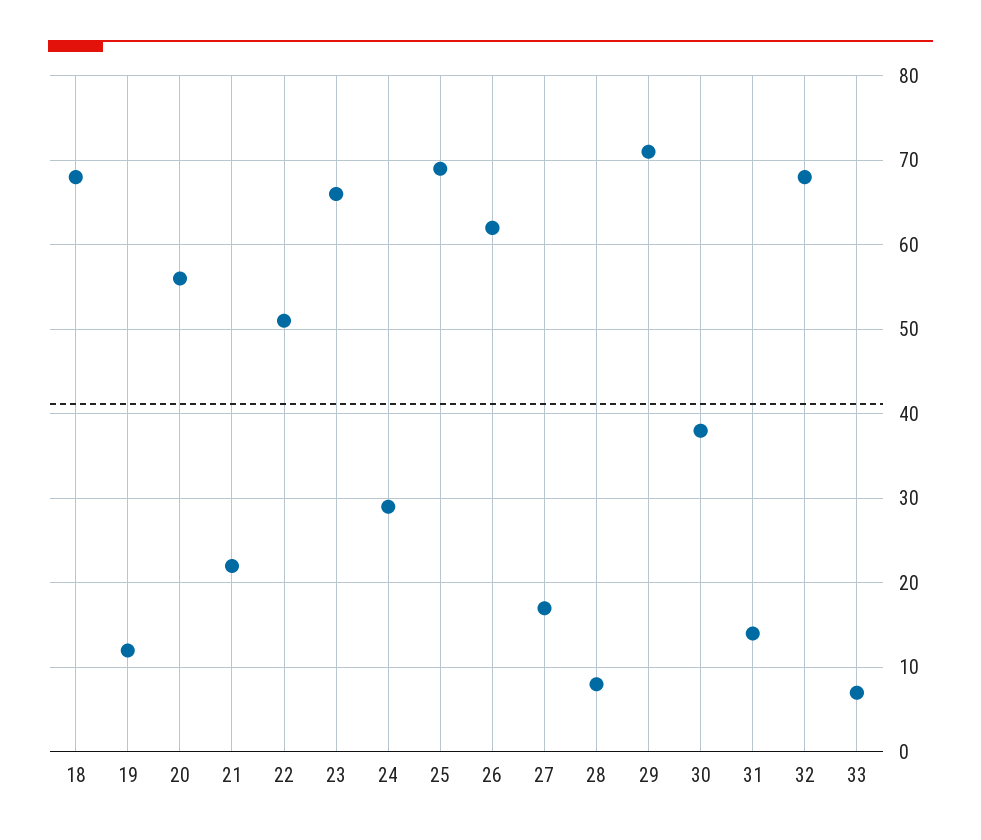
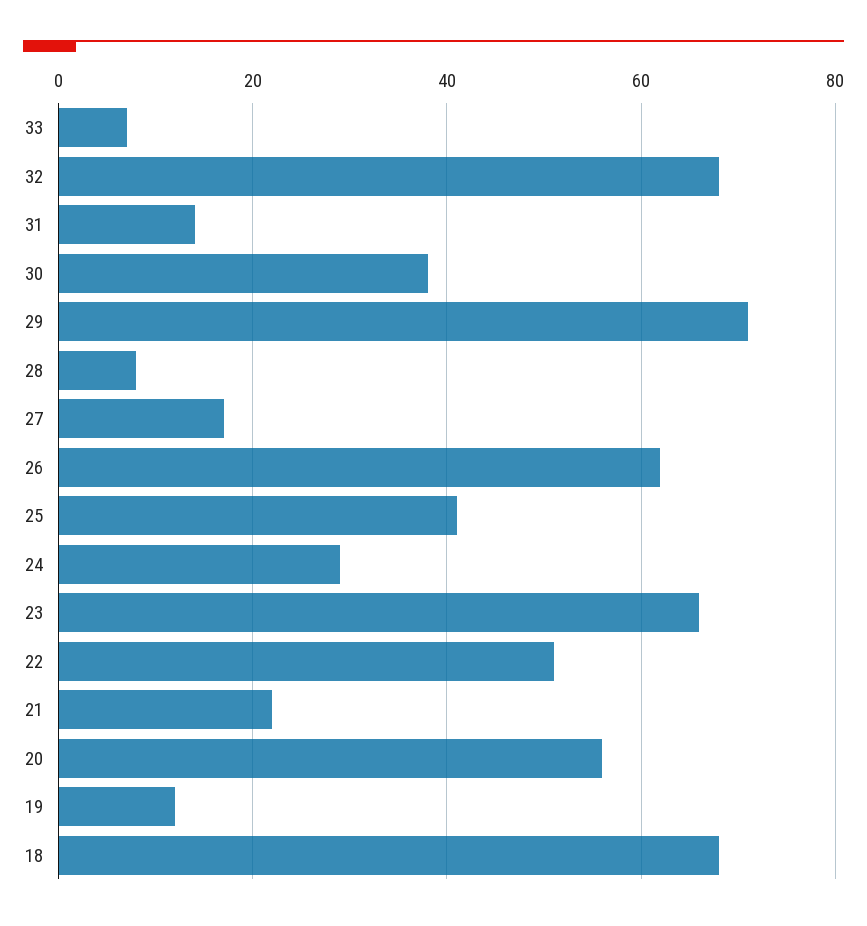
  {
    "18": 68,
    "19": 12,
    "20": 56,
    "21": 22,
    "22": 51,
    "23": 66,
    "24": 29,
-   "25": 69,
+   "25": 40,
    "26": 62,
    "27": 17,
    "28": 8,
    "29": 71,
    "30": 38,
    "31": 14,
    "32": 68,
    "33": 7
  }

